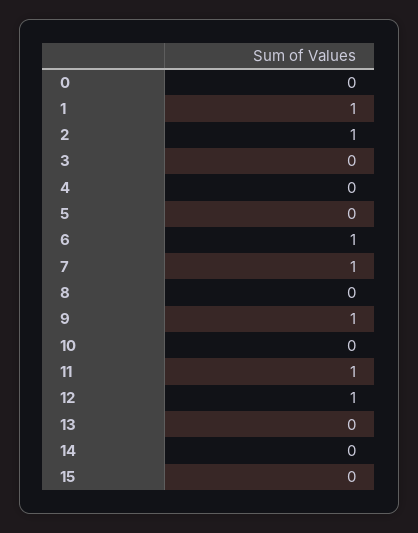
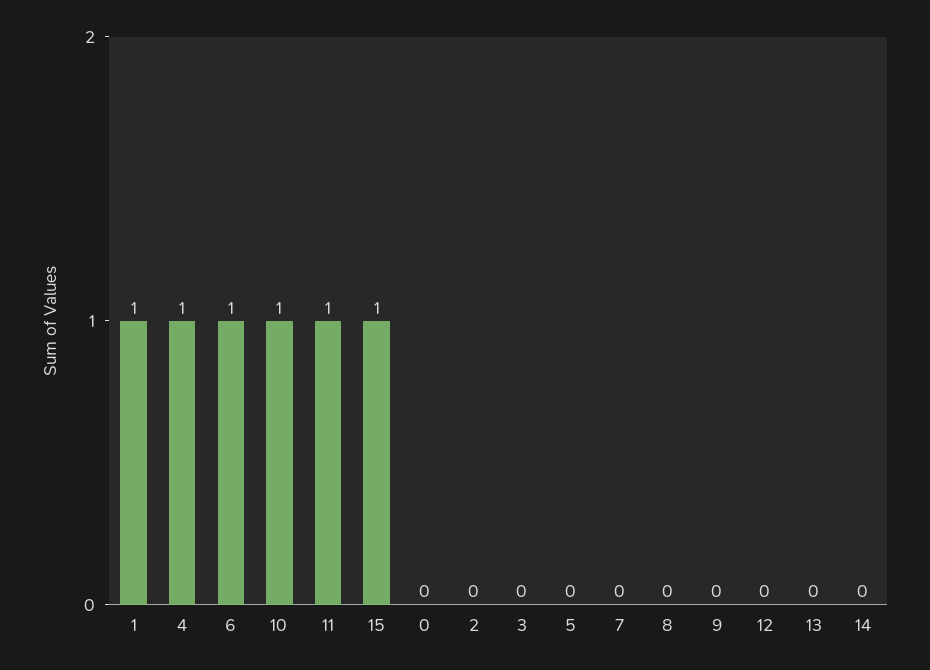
  {
    "0": 0,
    "1": 1,
-   "2": 1,
+   "2": 0,
    "3": 0,
-   "4": 0,
+   "4": 1,
    "5": 0,
    "6": 1,
-   "7": 1,
+   "7": 0,
    "8": 0,
-   "9": 1,
+   "9": 0,
-   "10": 0,
+   "10": 1,
    "11": 1,
-   "12": 1,
+   "12": 0,
    "13": 0,
    "14": 0,
-   "15": 0
+   "15": 1
  }

